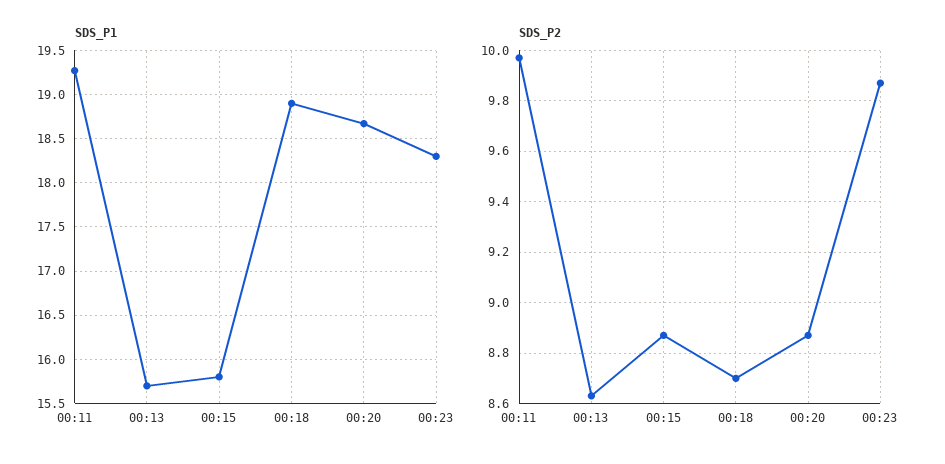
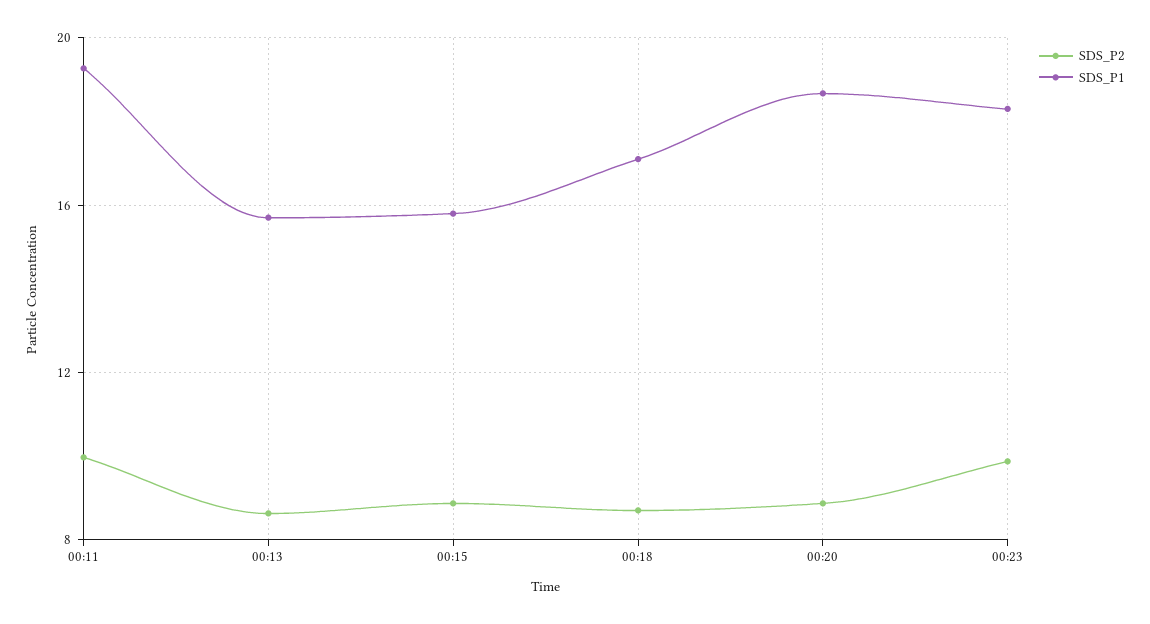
  {
    "SDS_P1": {
      "00:11": 19.3,
      "00:13": 15.7,
      "00:15": 15.8,
-     "00:18": 18.9,
+     "00:18": 17,
      "00:20": 18.7,
      "00:23": 18.3
    },
    "SDS_P2": {
      "00:11": 9.95,
      "00:13": 8.65,
      "00:15": 8.85,
      "00:18": 8.7,
      "00:20": 8.85,
      "00:23": 9.85
    }
  }

